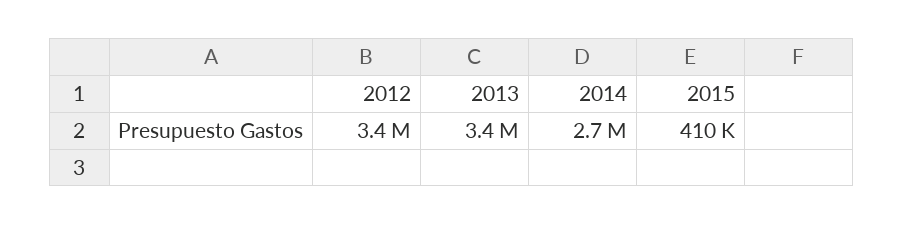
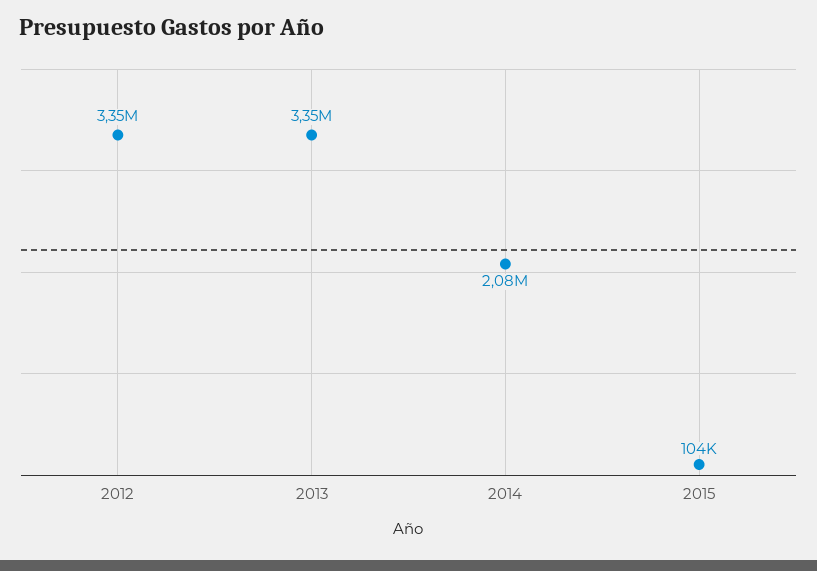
  {
    "2012": 3350000,
    "2013": 3350000,
-   "2014": 2700000,
+   "2014": 2080000,
-   "2015": 410000
+   "2015": 104000
  }

